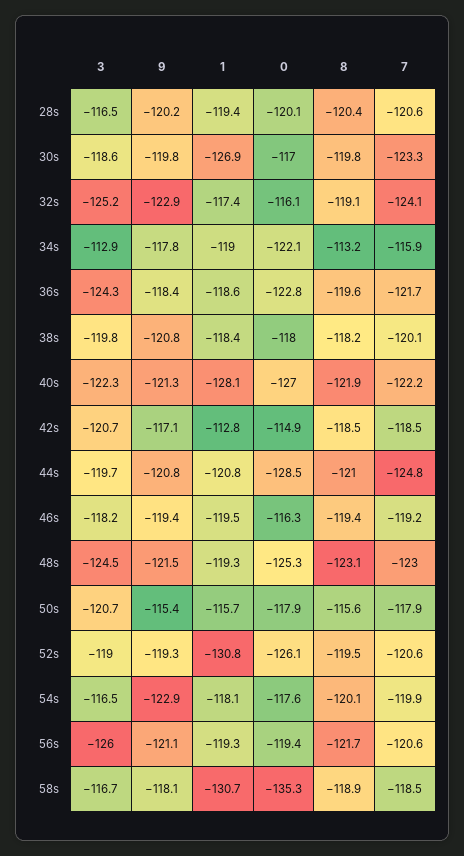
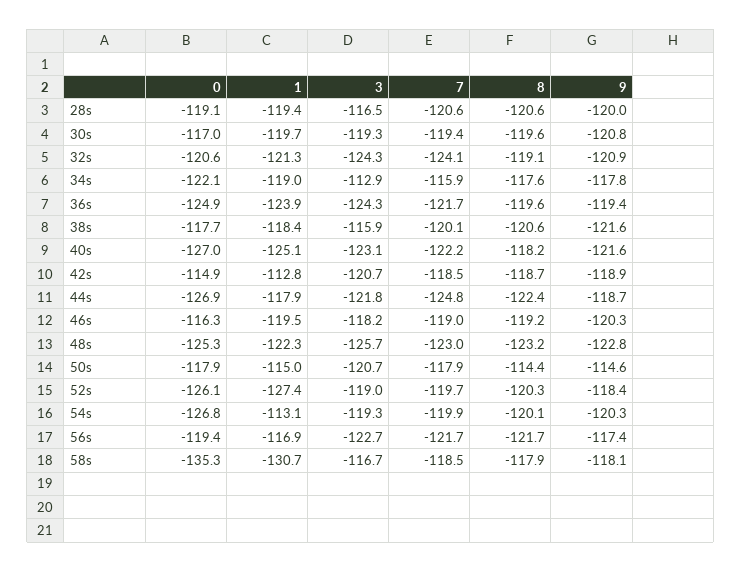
  {
    "3": {
      "28s": -116.5,
-     "30s": -118.6,
+     "30s": -119.3,
-     "32s": -125.2,
+     "32s": -124.3,
      "34s": -112.9,
      "36s": -124.3,
-     "38s": -119.8,
+     "38s": -115.9,
-     "40s": -122.3,
+     "40s": -123.1,
      "42s": -120.7,
-     "44s": -119.7,
+     "44s": -121.8,
      "46s": -118.2,
-     "48s": -124.5,
+     "48s": -125.7,
      "50s": -120.7,
      "52s": -119,
-     "54s": -116.5,
+     "54s": -119.3,
-     "56s": -126,
+     "56s": -122.7,
      "58s": -116.7
    },
    "9": {
-     "28s": -120.2,
+     "28s": -120,
-     "30s": -119.8,
+     "30s": -120.8,
-     "32s": -122.9,
+     "32s": -120.9,
      "34s": -117.8,
-     "36s": -118.4,
+     "36s": -119.4,
-     "38s": -120.8,
+     "38s": -121.6,
-     "40s": -121.3,
+     "40s": -121.6,
-     "42s": -117.1,
+     "42s": -118.9,
-     "44s": -120.8,
+     "44s": -118.7,
-     "46s": -119.4,
+     "46s": -120.3,
-     "48s": -121.5,
+     "48s": -122.8,
-     "50s": -115.4,
+     "50s": -114.6,
-     "52s": -119.3,
+     "52s": -118.4,
-     "54s": -122.9,
+     "54s": -120.3,
-     "56s": -121.1,
+     "56s": -117.4,
      "58s": -118.1
    },
    "1": {
      "28s": -119.4,
-     "30s": -126.9,
+     "30s": -119.7,
-     "32s": -117.4,
+     "32s": -121.3,
      "34s": -119,
-     "36s": -118.6,
+     "36s": -123.9,
      "38s": -118.4,
-     "40s": -128.1,
+     "40s": -125.1,
      "42s": -112.8,
-     "44s": -120.8,
+     "44s": -117.9,
      "46s": -119.5,
-     "48s": -119.3,
+     "48s": -122.3,
-     "50s": -115.7,
+     "50s": -115,
-     "52s": -130.8,
+     "52s": -127.4,
-     "54s": -118.1,
+     "54s": -113.1,
-     "56s": -119.3,
+     "56s": -116.9,
      "58s": -130.7
    },
    "0": {
-     "28s": -120.1,
+     "28s": -119.1,
      "30s": -117,
-     "32s": -116.1,
+     "32s": -120.6,
      "34s": -122.1,
-     "36s": -122.8,
+     "36s": -124.9,
-     "38s": -118,
+     "38s": -117.7,
      "40s": -127,
      "42s": -114.9,
-     "44s": -128.5,
+     "44s": -126.9,
      "46s": -116.3,
      "48s": -125.3,
      "50s": -117.9,
      "52s": -126.1,
-     "54s": -117.6,
+     "54s": -126.8,
      "56s": -119.4,
      "58s": -135.3
    },
    "8": {
-     "28s": -120.4,
+     "28s": -120.6,
-     "30s": -119.8,
+     "30s": -119.6,
      "32s": -119.1,
-     "34s": -113.2,
+     "34s": -117.6,
      "36s": -119.6,
-     "38s": -118.2,
+     "38s": -120.6,
-     "40s": -121.9,
+     "40s": -118.2,
-     "42s": -118.5,
+     "42s": -118.7,
-     "44s": -121,
+     "44s": -122.4,
-     "46s": -119.4,
+     "46s": -119.2,
-     "48s": -123.1,
+     "48s": -123.2,
-     "50s": -115.6,
+     "50s": -114.4,
-     "52s": -119.5,
+     "52s": -120.3,
      "54s": -120.1,
      "56s": -121.7,
-     "58s": -118.9
+     "58s": -117.9
    },
    "7": {
      "28s": -120.6,
-     "30s": -123.3,
+     "30s": -119.4,
      "32s": -124.1,
      "34s": -115.9,
      "36s": -121.7,
      "38s": -120.1,
      "40s": -122.2,
      "42s": -118.5,
      "44s": -124.8,
-     "46s": -119.2,
+     "46s": -119,
      "48s": -123,
      "50s": -117.9,
-     "52s": -120.6,
+     "52s": -119.7,
      "54s": -119.9,
-     "56s": -120.6,
+     "56s": -121.7,
      "58s": -118.5
    }
  }

